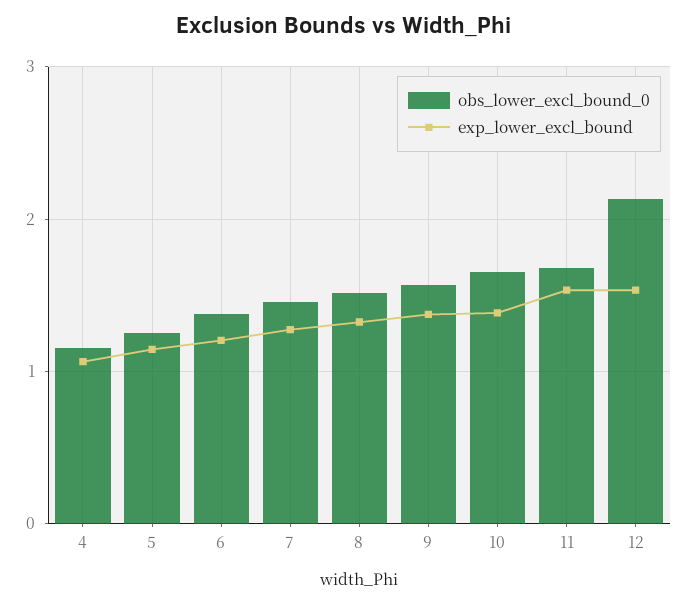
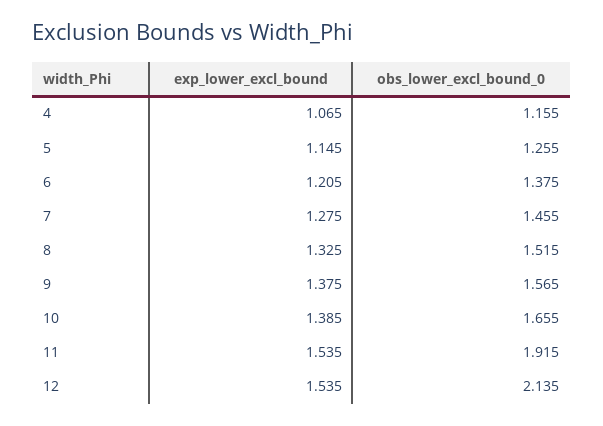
  {
    "obs_lower_excl_bound_0": {
      "4": 1.155,
      "5": 1.255,
      "6": 1.375,
      "7": 1.455,
      "8": 1.515,
      "9": 1.565,
      "10": 1.655,
-     "11": 1.7,
+     "11": 1.915,
      "12": 2.135
    },
    "exp_lower_excl_bound": {
      "4": 1.065,
      "5": 1.145,
      "6": 1.205,
      "7": 1.275,
      "8": 1.325,
      "9": 1.375,
      "10": 1.385,
      "11": 1.535,
      "12": 1.535
    }
  }

